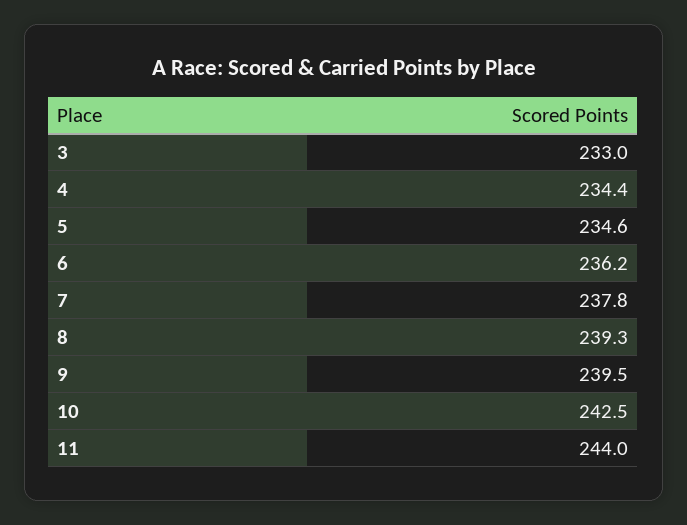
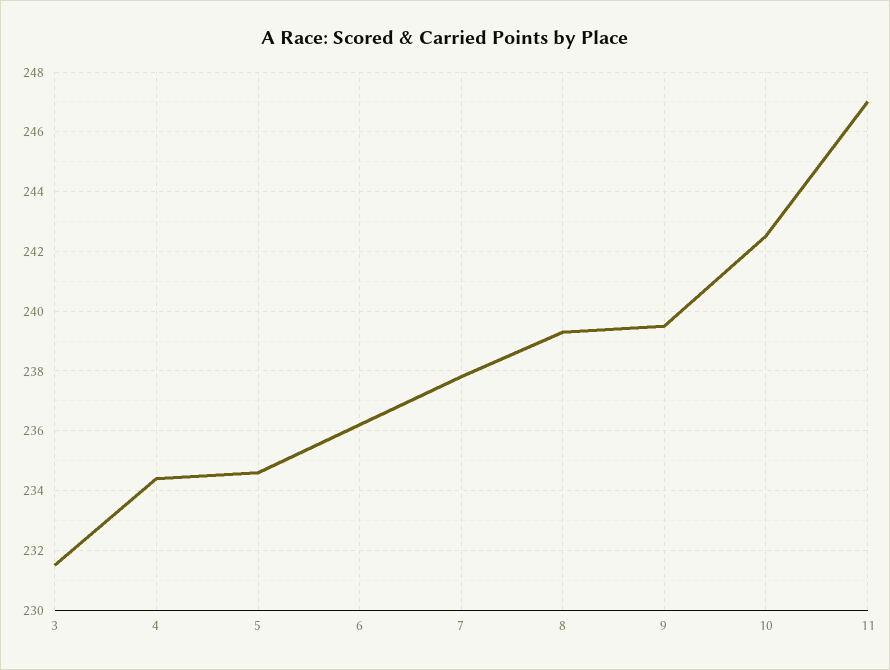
  {
-   "3": 233,
+   "3": 231.5,
    "4": 234.4,
    "5": 234.6,
    "6": 236.2,
    "7": 237.8,
    "8": 239.3,
    "9": 239.5,
    "10": 242.5,
-   "11": 244
+   "11": 247
  }

